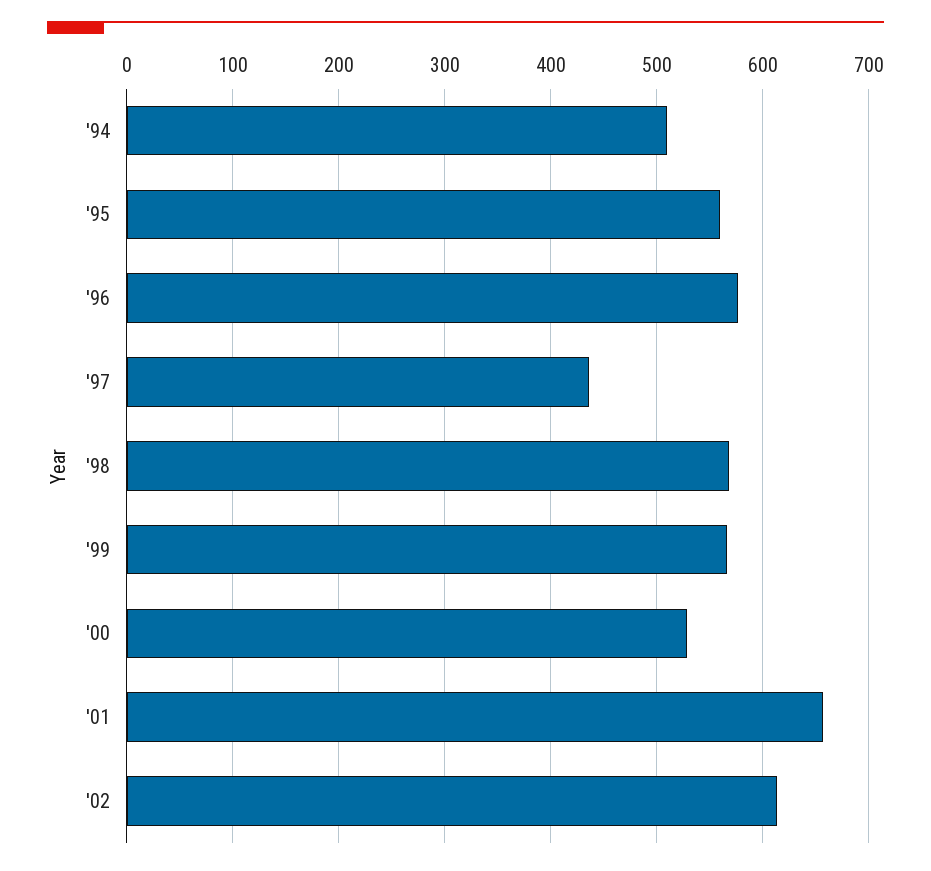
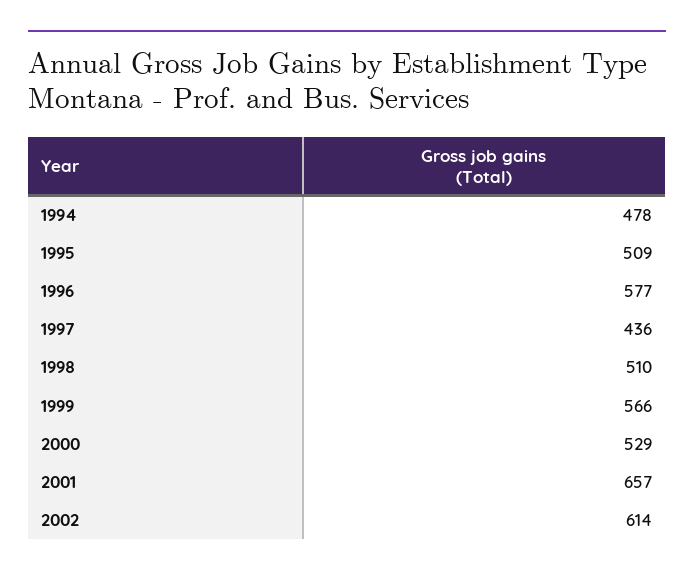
  {
-   "'94": 510,
+   "'94": 478,
-   "'95": 560,
+   "'95": 509,
    "'96": 577,
    "'97": 436,
-   "'98": 570,
+   "'98": 510,
    "'99": 566,
    "'00": 529,
    "'01": 657,
    "'02": 614
  }

